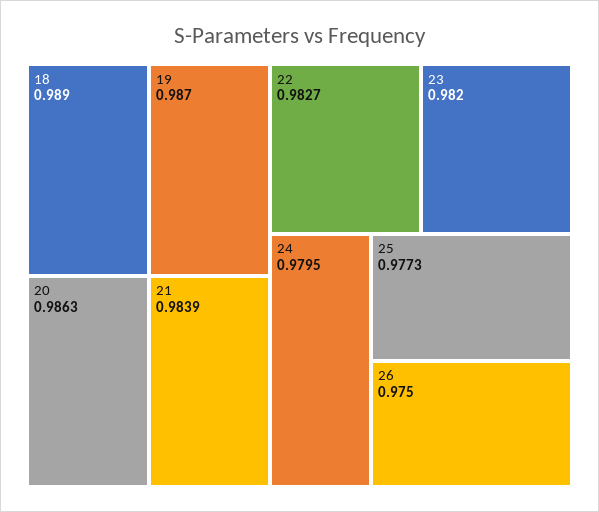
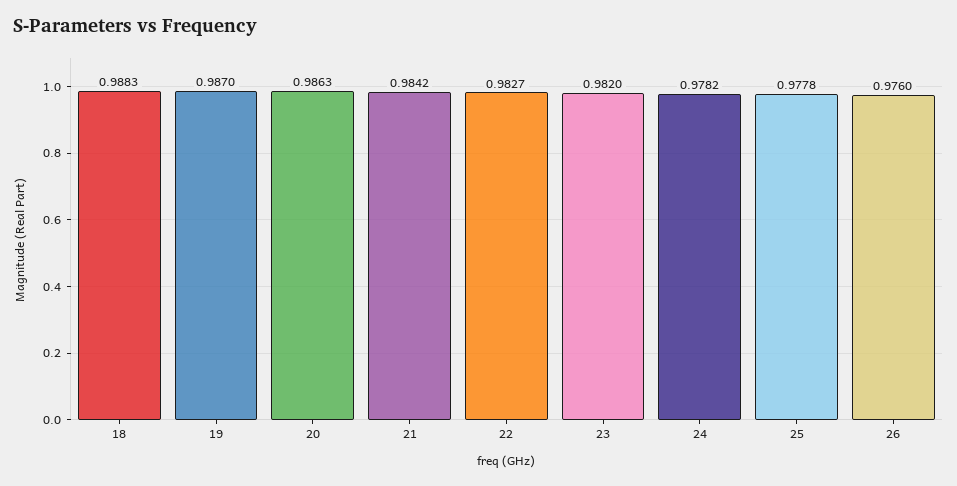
  {
-   "18": 0.989,
+   "18": 0.9883,
    "19": 0.987,
    "20": 0.9863,
-   "21": 0.9839,
+   "21": 0.9842,
    "22": 0.9827,
    "23": 0.982,
-   "24": 0.9795,
+   "24": 0.9782,
-   "25": 0.9773,
+   "25": 0.9778,
-   "26": 0.975
+   "26": 0.976
  }

